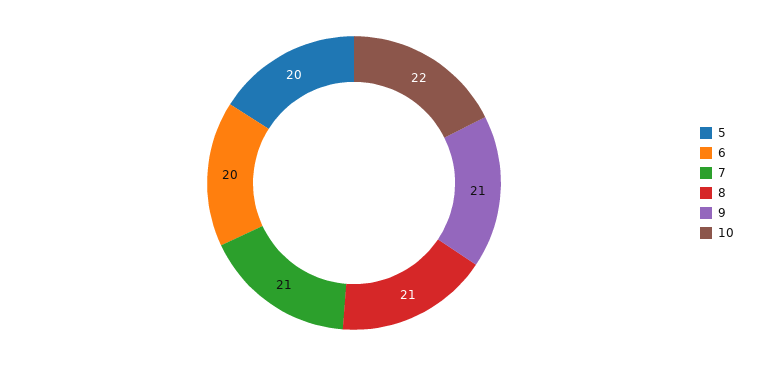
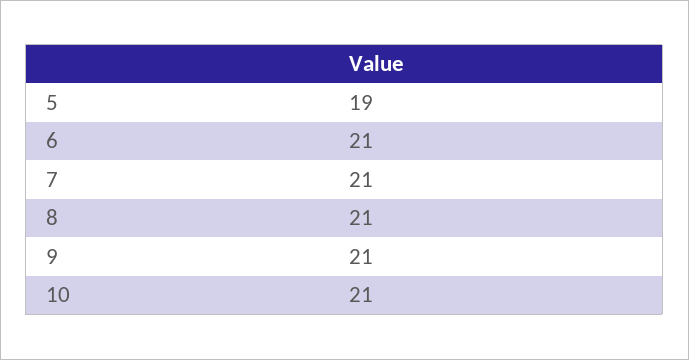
  {
-   "5": 20,
+   "5": 19,
-   "6": 20,
+   "6": 21,
    "7": 21,
    "8": 21,
    "9": 21,
-   "10": 22
+   "10": 21
  }

